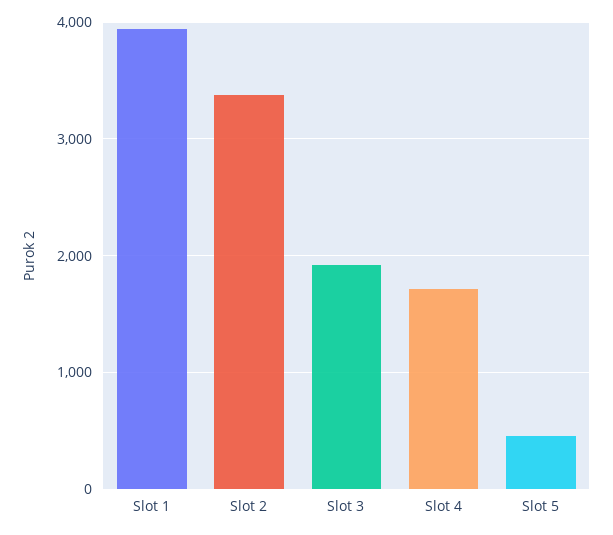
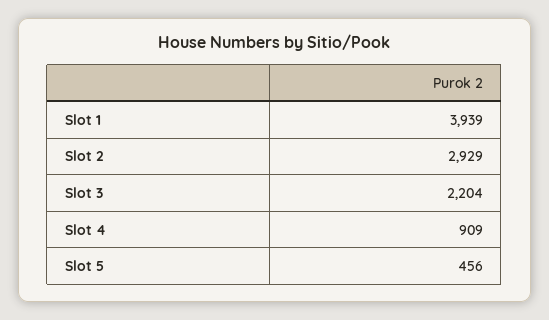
  {
    "Slot 1": 3939,
-   "Slot 2": 3400,
+   "Slot 2": 2929,
-   "Slot 3": 1900,
+   "Slot 3": 2204,
-   "Slot 4": 1700,
+   "Slot 4": 909,
    "Slot 5": 456
  }

